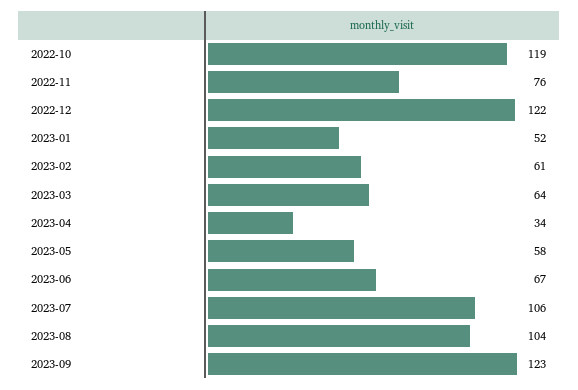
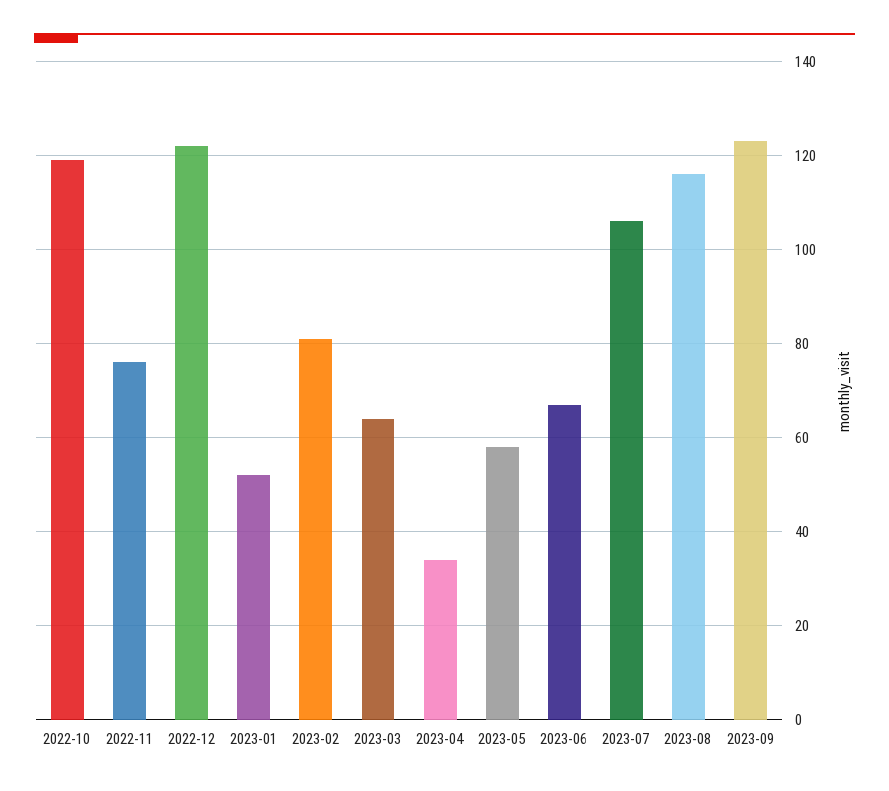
  {
    "2022-10": 119,
    "2022-11": 76,
    "2022-12": 122,
    "2023-01": 52,
-   "2023-02": 61,
+   "2023-02": 80,
    "2023-03": 64,
    "2023-04": 34,
    "2023-05": 58,
    "2023-06": 67,
    "2023-07": 106,
-   "2023-08": 104,
+   "2023-08": 115,
    "2023-09": 123
  }

